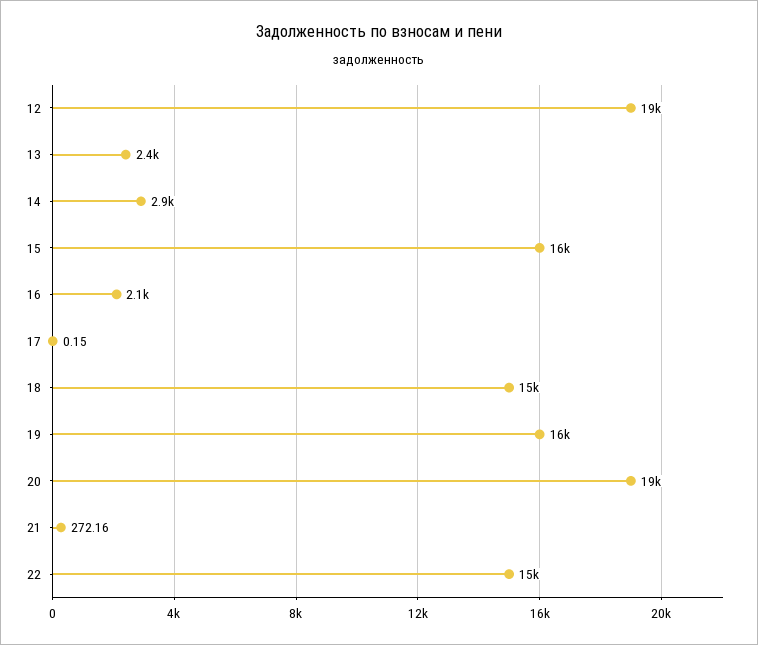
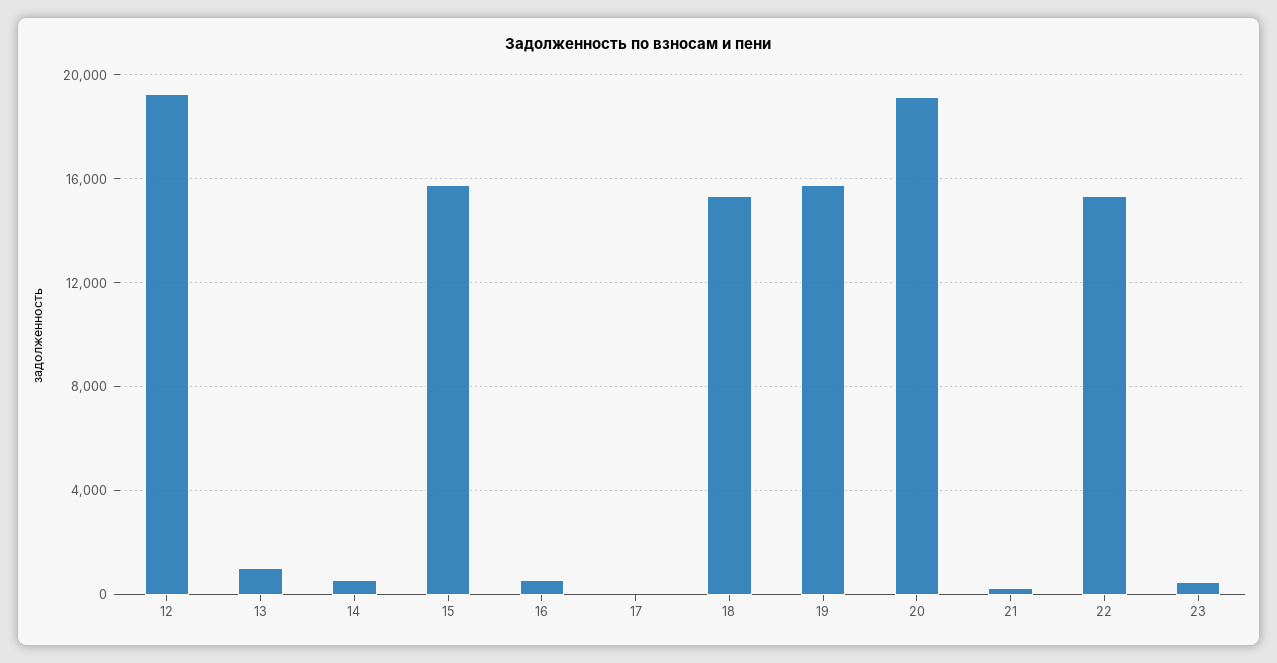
  {
    "12": 19000,
-   "13": 2400,
+   "13": 1000,
-   "14": 2900,
+   "14": 500,
    "15": 16000,
-   "16": 2100,
+   "16": 500,
    "17": 0.15,
    "18": 15000,
    "19": 16000,
    "20": 19000,
    "21": 272.16,
-   "22": 15000
+   "22": 15000,
+   "23": 500
  }

